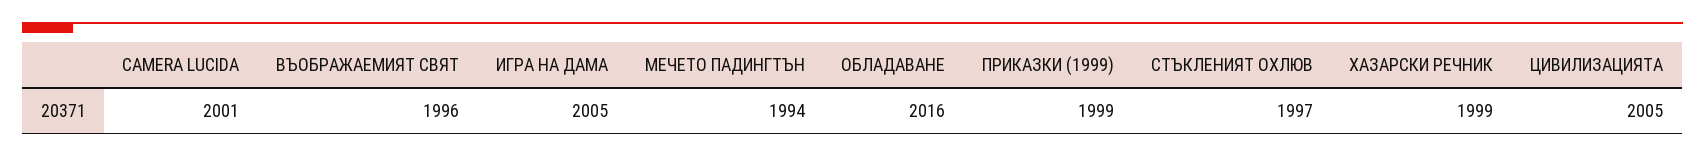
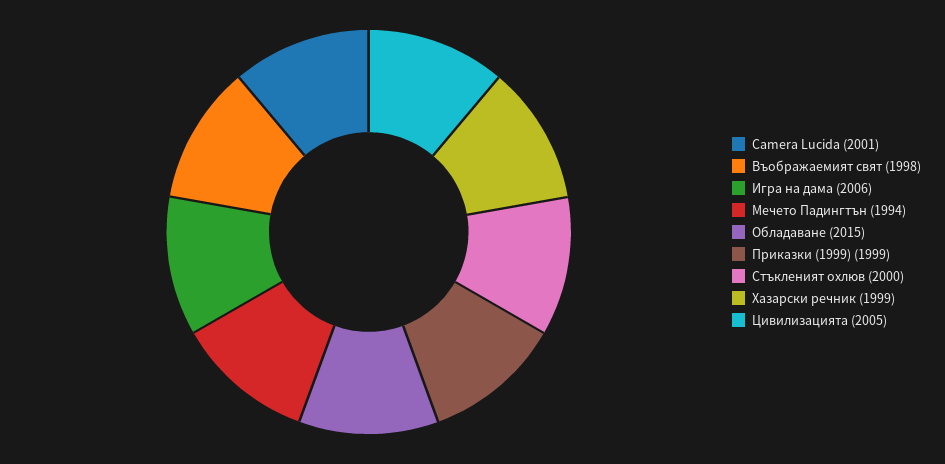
  {
    "CAMERA LUCIDA": 2001,
-   "ВЪОБРАЖАЕМИЯТ СВЯТ": 1996,
+   "ВЪОБРАЖАЕМИЯТ СВЯТ": 1998,
-   "ИГРА НА ДАМА": 2005,
+   "ИГРА НА ДАМА": 2006,
    "МЕЧЕТО ПАДИНГТЪН": 1994,
-   "ОБЛАДАВАНЕ": 2016,
+   "ОБЛАДАВАНЕ": 2015,
    "ПРИКАЗКИ (1999)": 1999,
-   "СТЪКЛЕНИЯТ ОХЛЮВ": 1997,
+   "СТЪКЛЕНИЯТ ОХЛЮВ": 2000,
    "ХАЗАРСКИ РЕЧНИК": 1999,
    "ЦИВИЛИЗАЦИЯТА": 2005
  }

